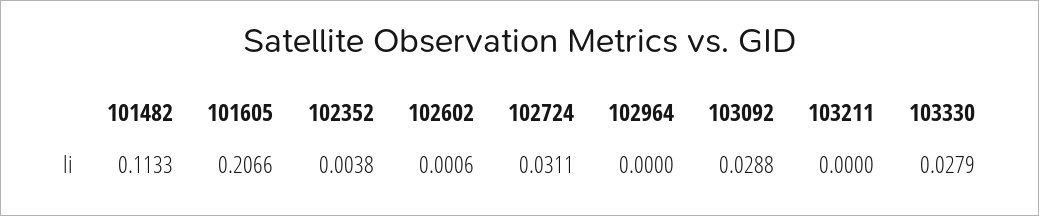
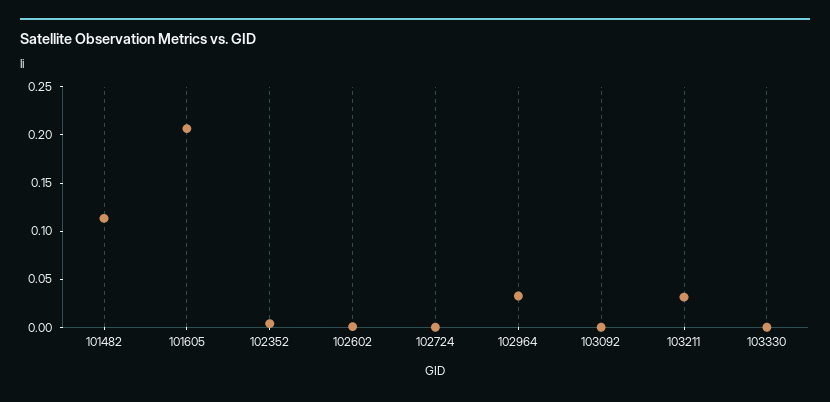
  {
    "101482": 0.1133,
    "101605": 0.2066,
    "102352": 0.0038,
    "102602": 0.0006,
-   "102724": 0.0311,
+   "102724": 0,
-   "102964": 0,
+   "102964": 0.03,
-   "103092": 0.0288,
+   "103092": 0,
-   "103211": 0,
+   "103211": 0.03,
-   "103330": 0.0279
+   "103330": 0
  }

